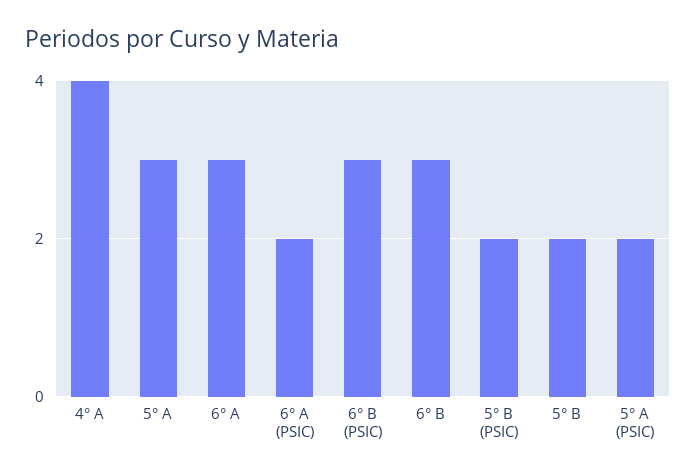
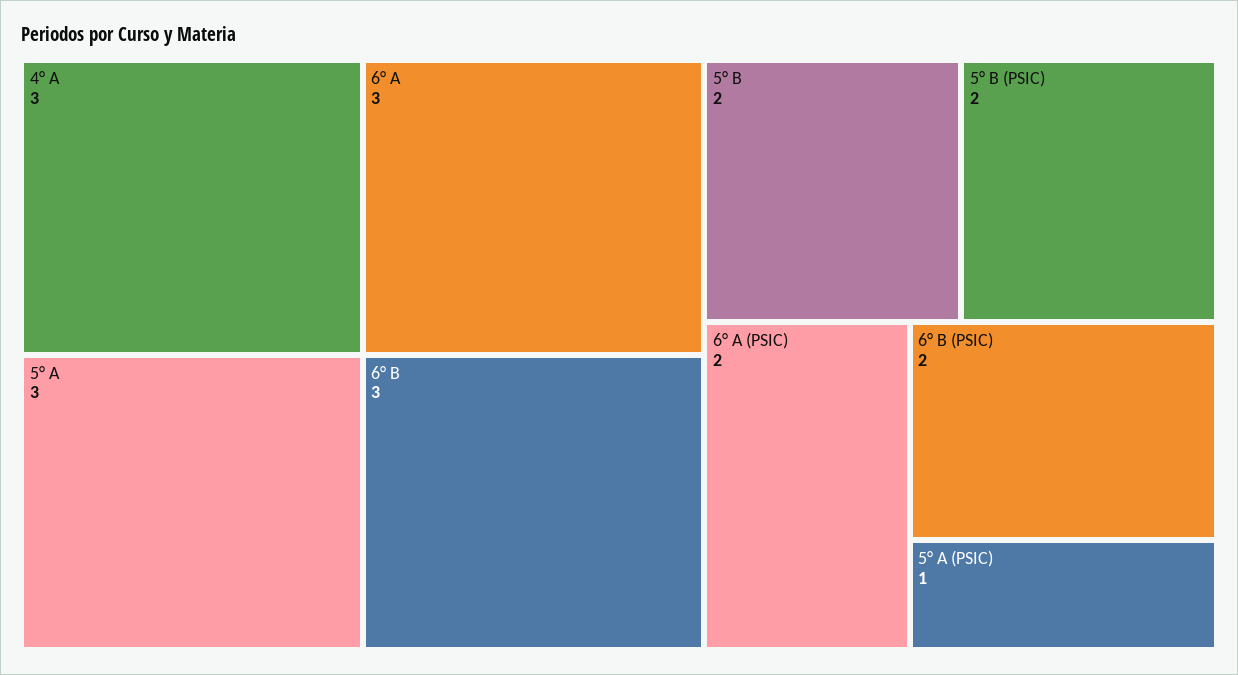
  {
-   "4° A": 4,
+   "4° A": 3,
    "5° A": 3,
    "6° A": 3,
    "6° A (PSIC)": 2,
-   "6° B (PSIC)": 3,
+   "6° B (PSIC)": 2,
    "6° B": 3,
    "5° B (PSIC)": 2,
    "5° B": 2,
-   "5° A (PSIC)": 2
+   "5° A (PSIC)": 1
  }

